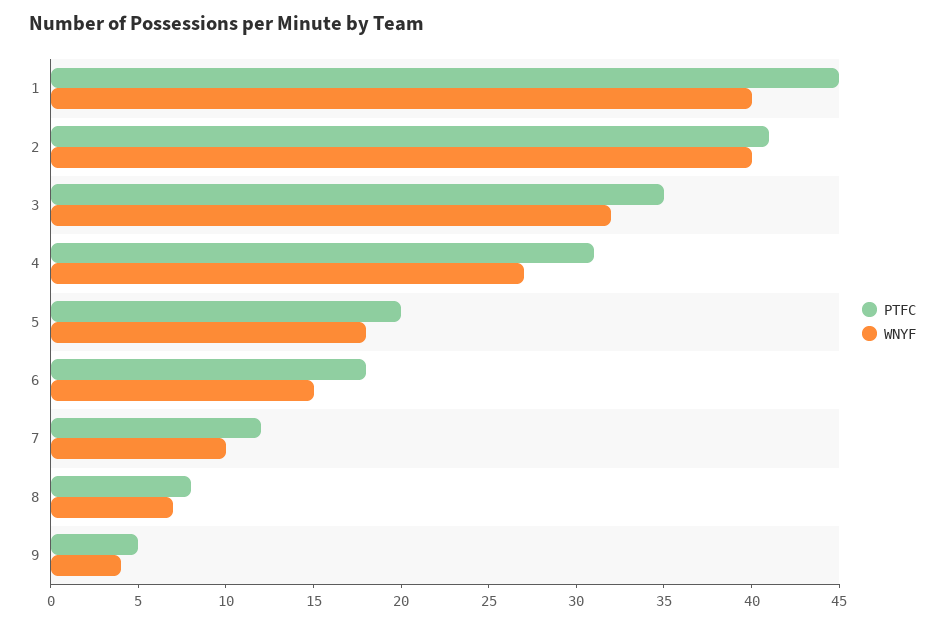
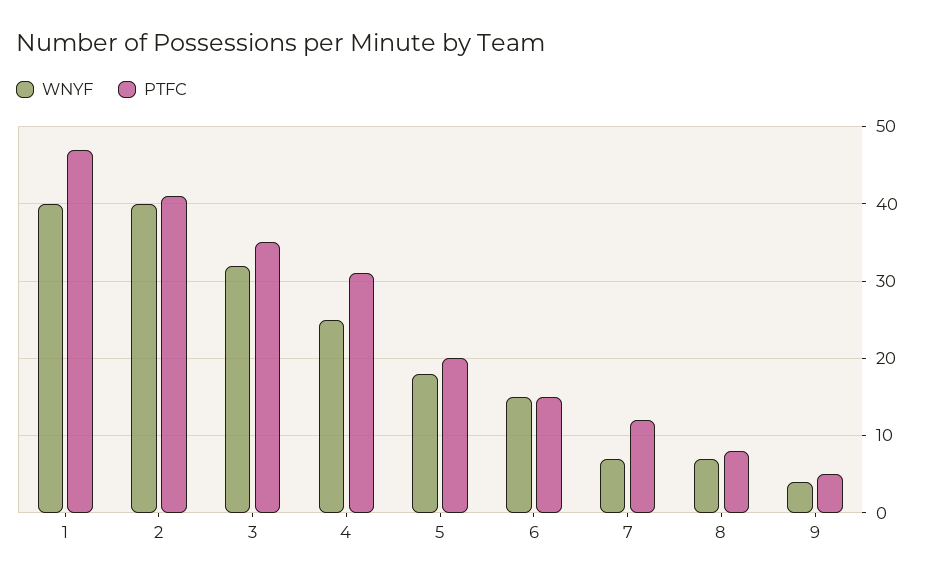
  {
    "PTFC": {
-     "1": 45,
+     "1": 47,
      "2": 41,
      "3": 35,
      "4": 31,
      "5": 20,
-     "6": 18,
+     "6": 15,
      "7": 12,
      "8": 8,
      "9": 5
    },
    "WNYF": {
      "1": 40,
      "2": 40,
      "3": 32,
-     "4": 27,
+     "4": 25,
      "5": 18,
      "6": 15,
-     "7": 10,
+     "7": 7,
      "8": 7,
      "9": 4
    }
  }

